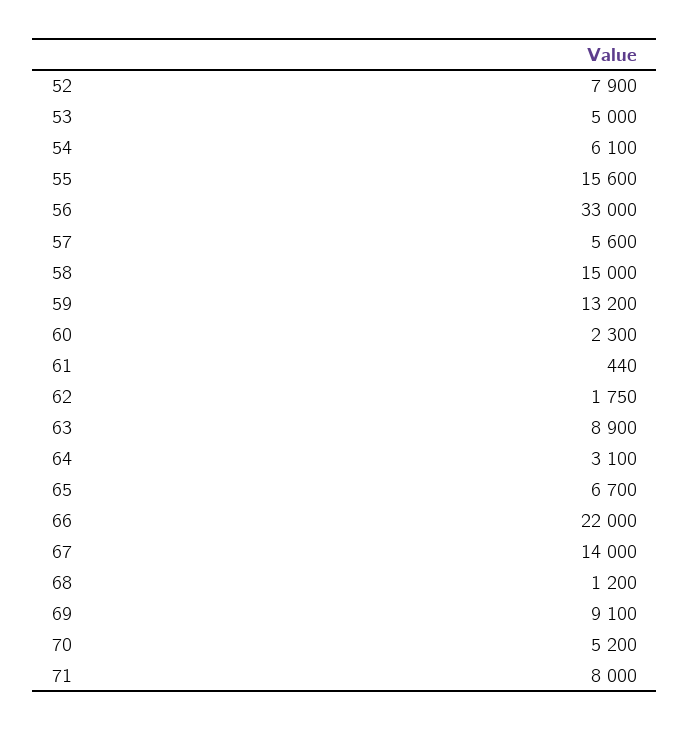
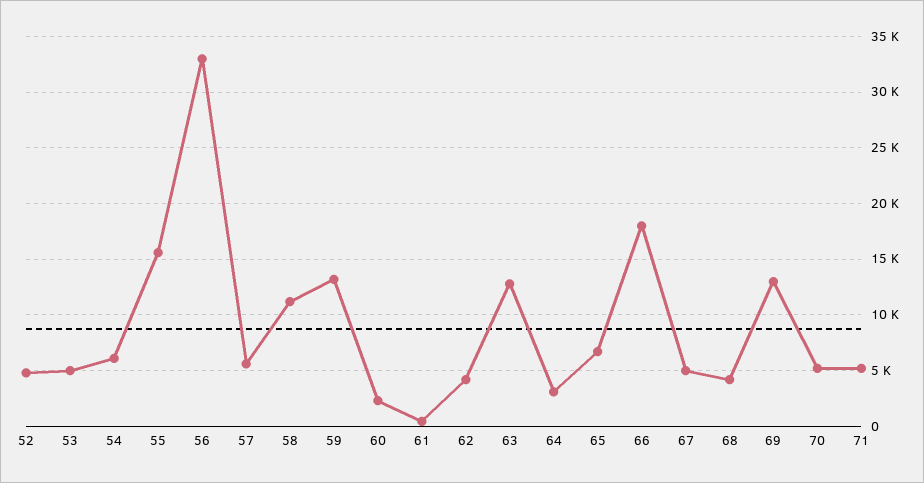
  {
-   "52": 7900,
+   "52": 5000,
    "53": 5000,
    "54": 6100,
    "55": 15600,
    "56": 33000,
    "57": 5600,
-   "58": 15000,
+   "58": 11000,
    "59": 13200,
    "60": 2300,
    "61": 440,
-   "62": 1750,
+   "62": 4000,
-   "63": 8900,
+   "63": 13000,
    "64": 3100,
    "65": 6700,
-   "66": 22000,
+   "66": 18000,
-   "67": 14000,
+   "67": 5000,
-   "68": 1200,
+   "68": 4000,
-   "69": 9100,
+   "69": 13000,
    "70": 5200,
-   "71": 8000
+   "71": 5000
  }

